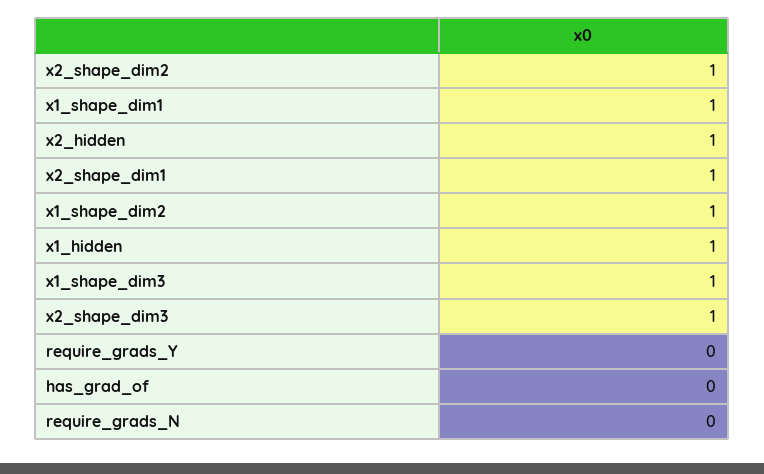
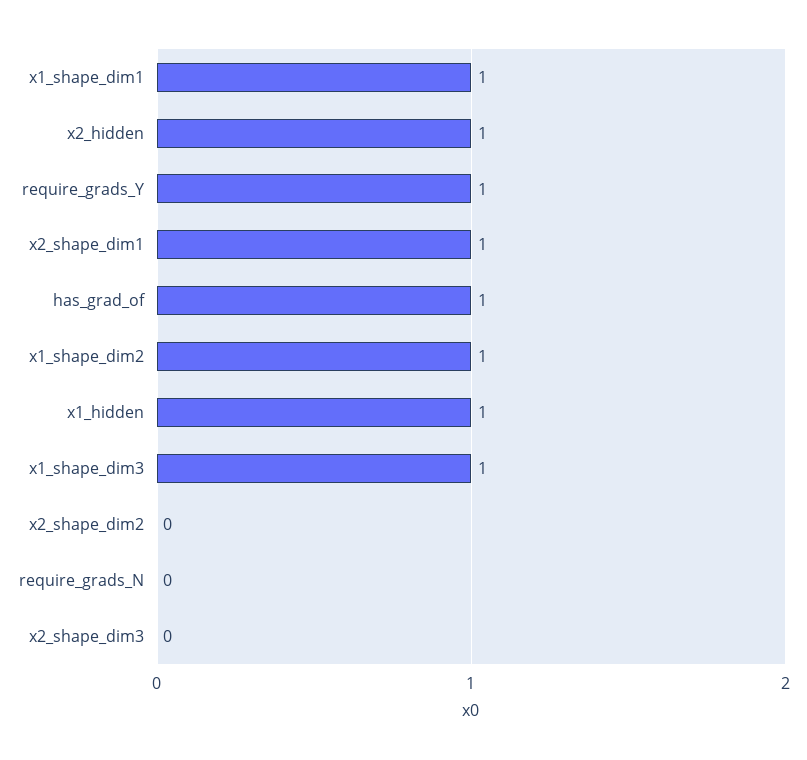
  {
-   "x2_shape_dim2": 1,
+   "x2_shape_dim2": 0,
    "x1_shape_dim1": 1,
    "x2_hidden": 1,
    "x2_shape_dim1": 1,
    "x1_shape_dim2": 1,
    "x1_hidden": 1,
    "x1_shape_dim3": 1,
-   "x2_shape_dim3": 1,
+   "x2_shape_dim3": 0,
-   "require_grads_Y": 0,
+   "require_grads_Y": 1,
-   "has_grad_of": 0,
+   "has_grad_of": 1,
    "require_grads_N": 0
  }

